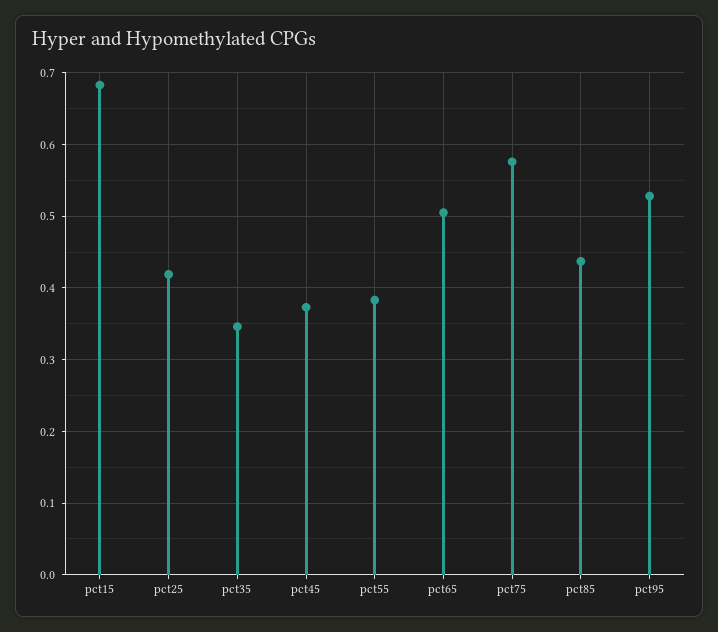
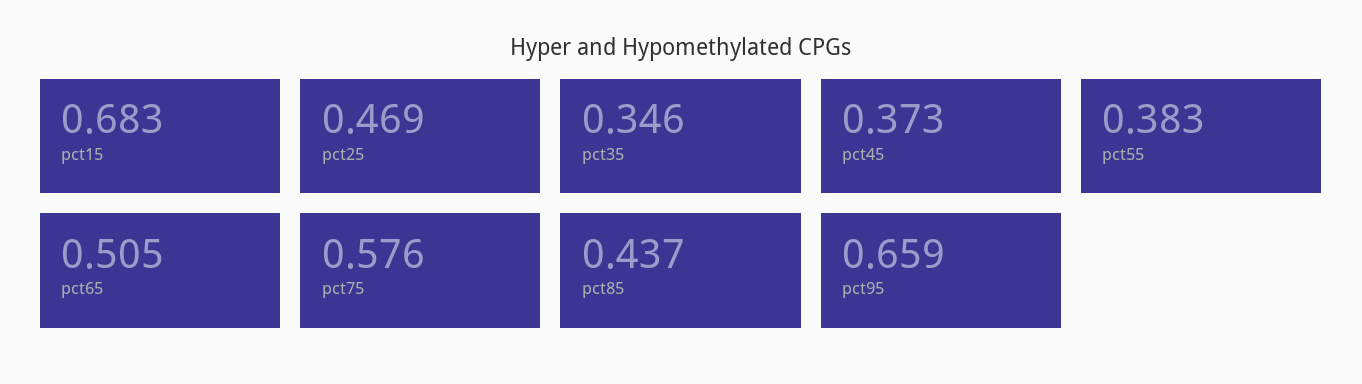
  {
    "pct15": 0.683,
-   "pct25": 0.42,
+   "pct25": 0.469,
    "pct35": 0.346,
    "pct45": 0.373,
    "pct55": 0.383,
    "pct65": 0.505,
    "pct75": 0.576,
    "pct85": 0.437,
-   "pct95": 0.53
+   "pct95": 0.659
  }

